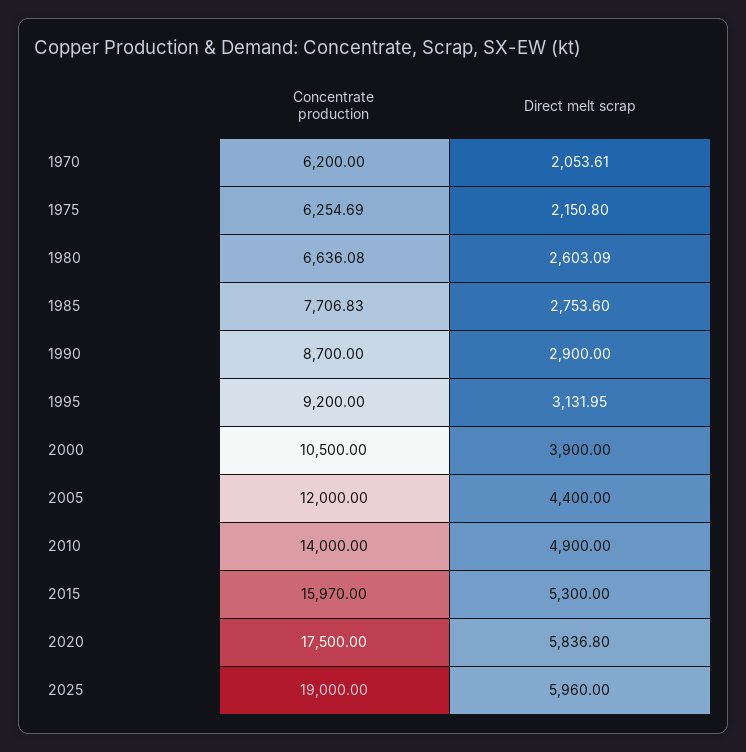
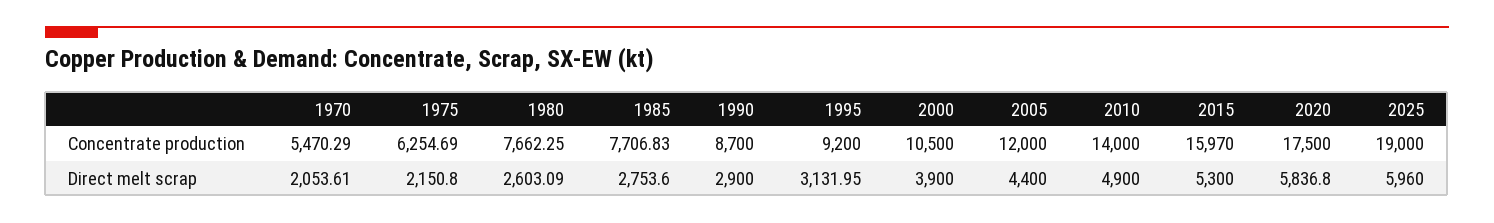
  {
    "Concentrate production": {
-     "1970": 6200,
+     "1970": 5470.29,
      "1975": 6254.69,
-     "1980": 6636.08,
+     "1980": 7662.25,
      "1985": 7706.83,
      "1990": 8700,
      "1995": 9200,
      "2000": 10500,
      "2005": 12000,
      "2010": 14000,
      "2015": 15970,
      "2020": 17500,
      "2025": 19000
    },
    "Direct melt scrap": {
      "1970": 2053.61,
      "1975": 2150.8,
      "1980": 2603.09,
      "1985": 2753.6,
      "1990": 2900,
      "1995": 3131.95,
      "2000": 3900,
      "2005": 4400,
      "2010": 4900,
      "2015": 5300,
      "2020": 5836.8,
      "2025": 5960
    }
  }

